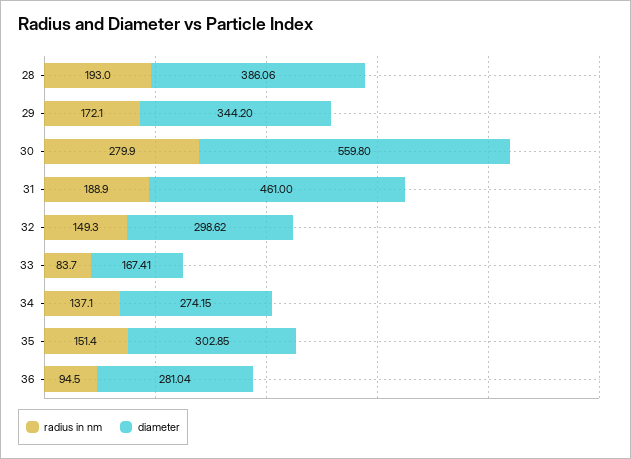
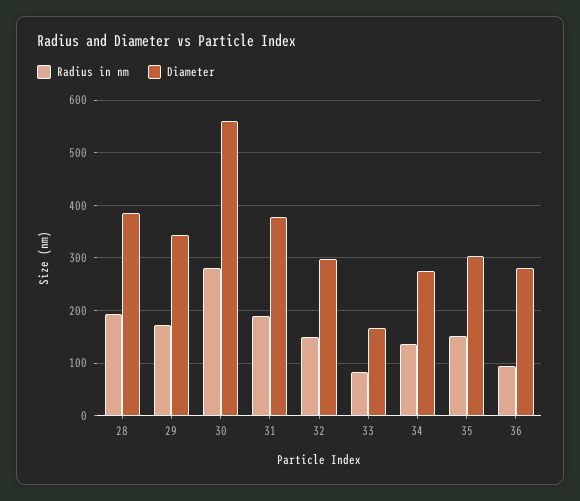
  {
    "radius in nm": {
      "28": 193,
      "29": 172.1,
      "30": 279.9,
      "31": 188.9,
      "32": 149.3,
      "33": 83.7,
      "34": 137.1,
      "35": 151.4,
      "36": 94.5
    },
    "diameter": {
      "28": 386.06,
      "29": 344.2,
      "30": 559.8,
-     "31": 461,
+     "31": 380,
      "32": 298.62,
      "33": 167.41,
      "34": 274.15,
      "35": 302.85,
      "36": 281.04
    }
  }

